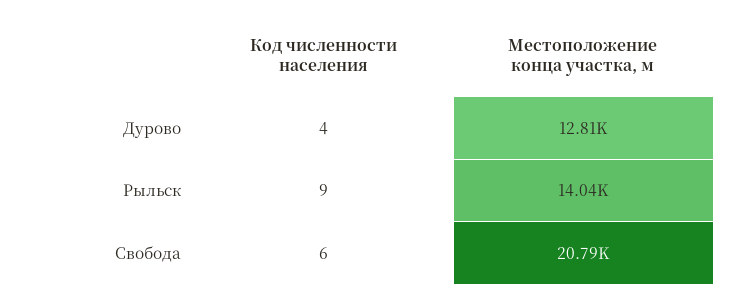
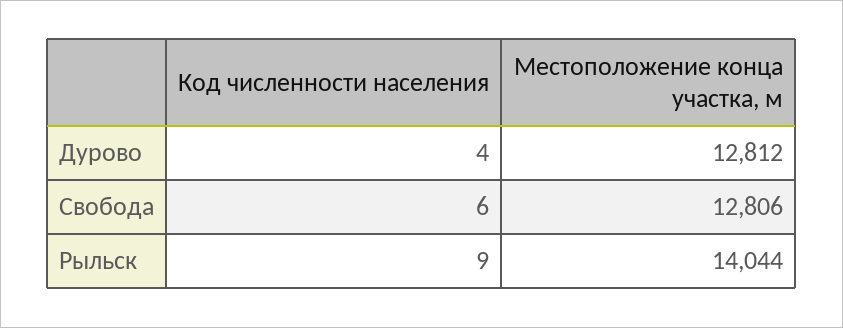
  {
    "Код численности населения": {
      "Дурово": 4,
      "Рыльск": 9,
      "Свобода": 6
    },
    "Местоположение конца участка, м": {
      "Дурово": 12812,
      "Рыльск": 14044,
-     "Свобода": 20790
+     "Свобода": 12806
    }
  }

